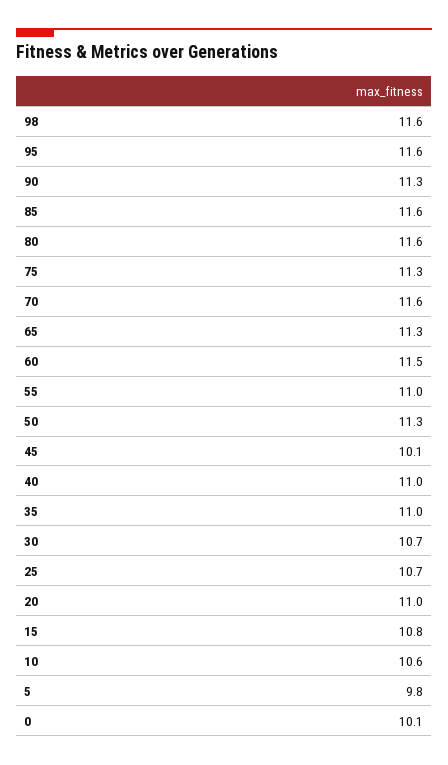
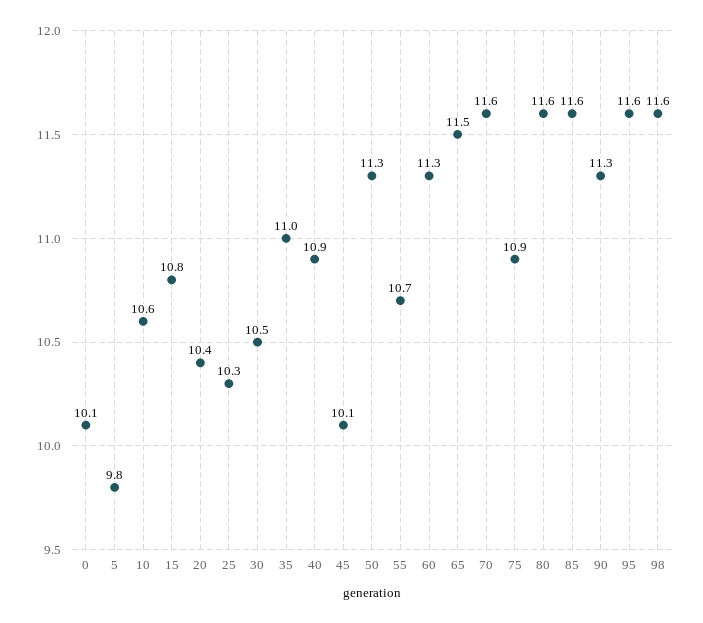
  {
    "98": 11.6,
    "95": 11.6,
    "90": 11.3,
    "85": 11.6,
    "80": 11.6,
-   "75": 11.3,
+   "75": 10.9,
    "70": 11.6,
-   "65": 11.3,
+   "65": 11.5,
-   "60": 11.5,
+   "60": 11.3,
-   "55": 11,
+   "55": 10.7,
    "50": 11.3,
    "45": 10.1,
-   "40": 11,
+   "40": 10.9,
    "35": 11,
-   "30": 10.7,
+   "30": 10.5,
-   "25": 10.7,
+   "25": 10.3,
-   "20": 11,
+   "20": 10.4,
    "15": 10.8,
    "10": 10.6,
    "5": 9.8,
    "0": 10.1
  }

